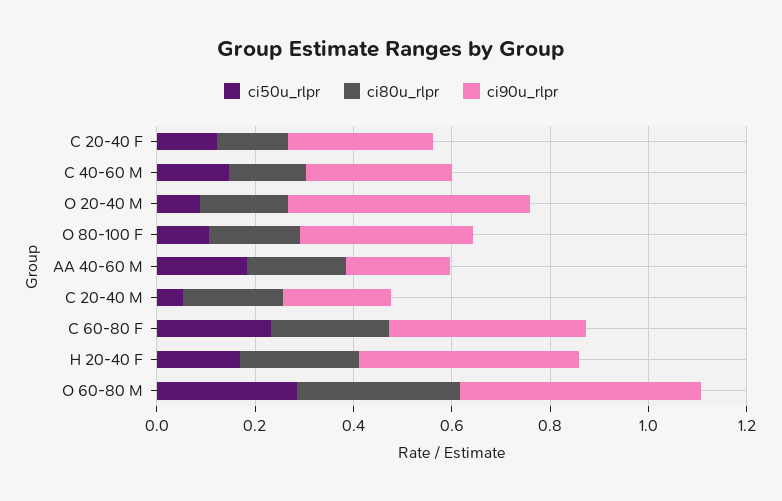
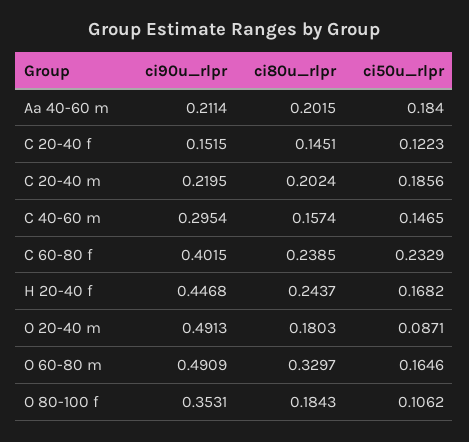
  {
    "ci50u_rlpr": {
      "C 20-40 F": 0.1223,
      "C 40-60 M": 0.1465,
      "O 20-40 M": 0.0871,
      "O 80-100 F": 0.1062,
      "AA 40-60 M": 0.184,
-     "C 20-40 M": 0.05,
+     "C 20-40 M": 0.1856,
      "C 60-80 F": 0.2329,
      "H 20-40 F": 0.1682,
-     "O 60-80 M": 0.3
+     "O 60-80 M": 0.1646
    },
    "ci80u_rlpr": {
      "C 20-40 F": 0.1451,
      "C 40-60 M": 0.1574,
      "O 20-40 M": 0.1803,
      "O 80-100 F": 0.1843,
      "AA 40-60 M": 0.2015,
      "C 20-40 M": 0.2024,
      "C 60-80 F": 0.2385,
      "H 20-40 F": 0.2437,
      "O 60-80 M": 0.3297
    },
    "ci90u_rlpr": {
-     "C 20-40 F": 0.3,
+     "C 20-40 F": 0.1515,
      "C 40-60 M": 0.2954,
      "O 20-40 M": 0.4913,
      "O 80-100 F": 0.3531,
      "AA 40-60 M": 0.2114,
      "C 20-40 M": 0.2195,
      "C 60-80 F": 0.4015,
      "H 20-40 F": 0.4468,
      "O 60-80 M": 0.4909
    }
  }

